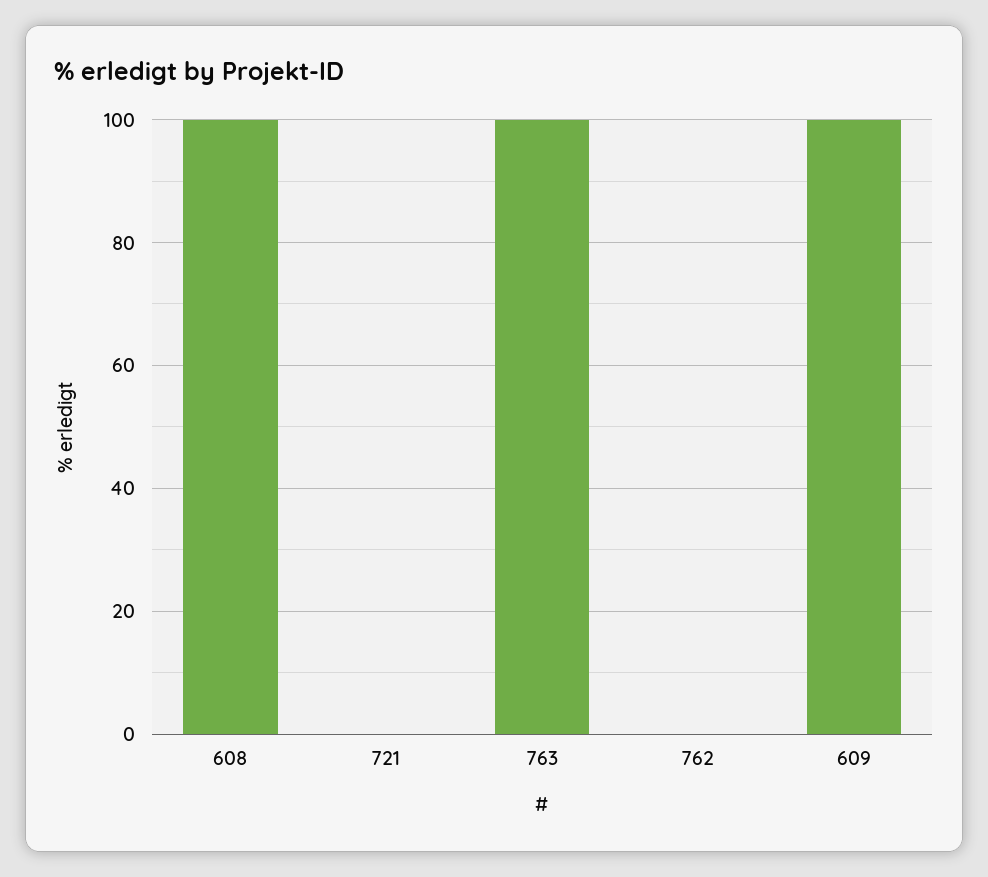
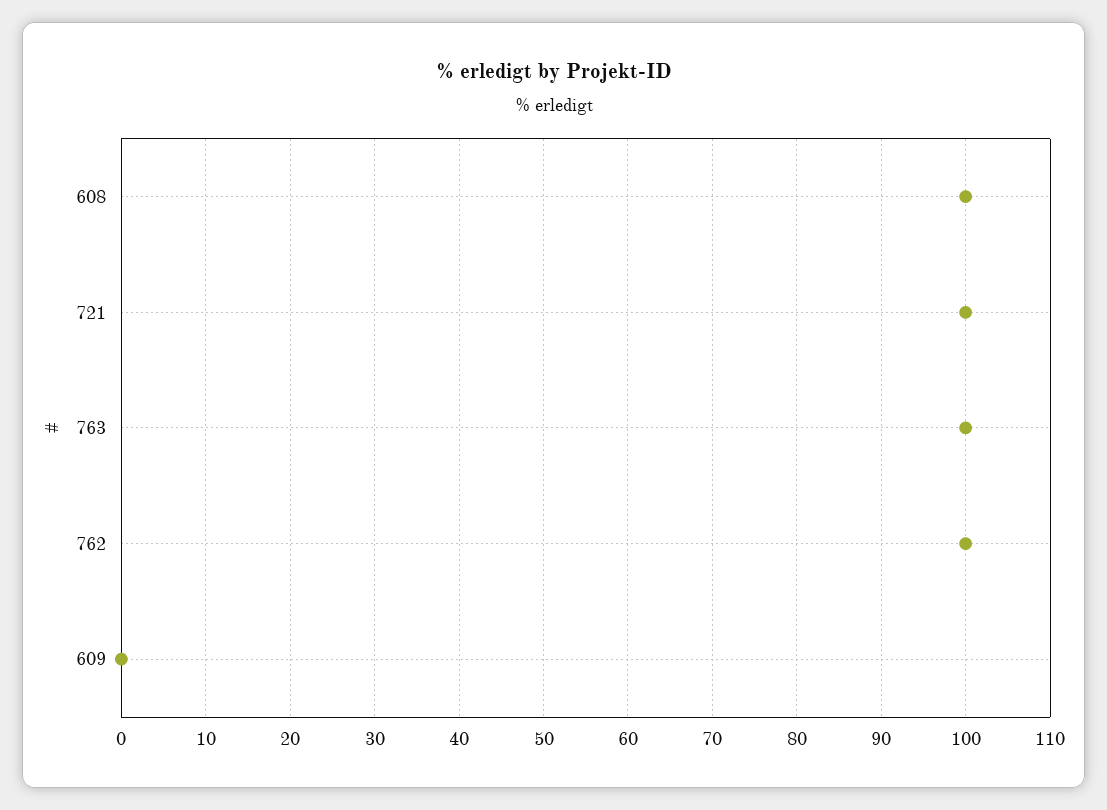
  {
    "608": 100,
-   "721": 0,
+   "721": 100,
    "763": 100,
-   "762": 0,
+   "762": 100,
-   "609": 100
+   "609": 0
  }

